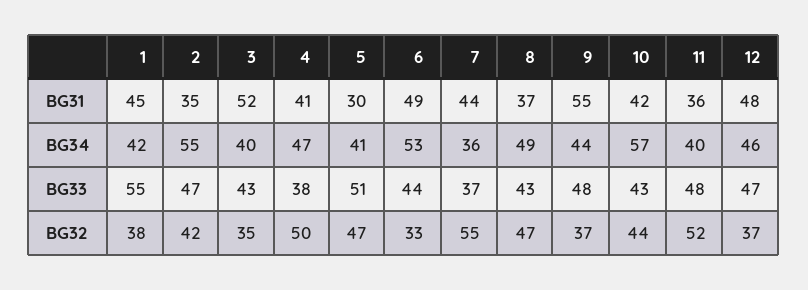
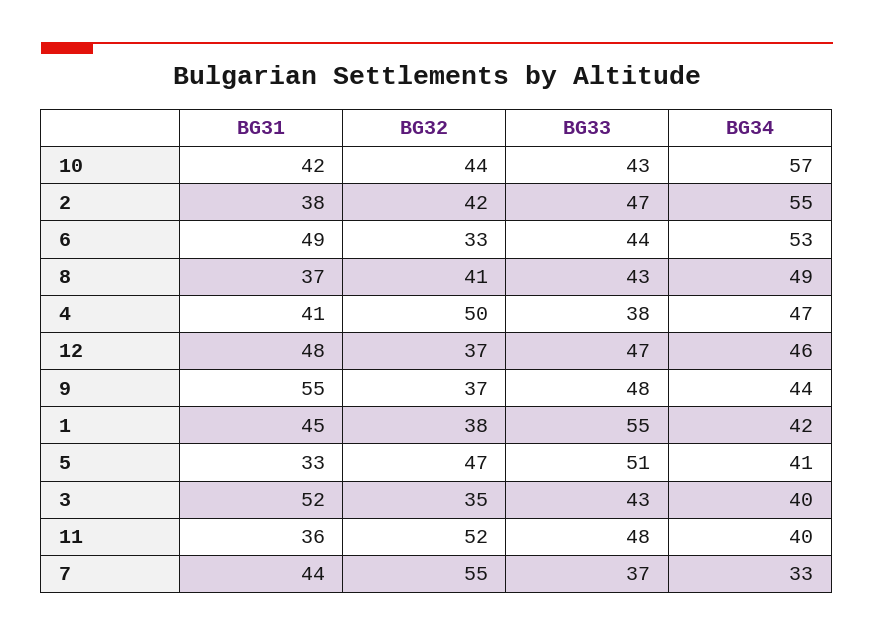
  {
    "1": {
      "BG31": 45,
      "BG34": 42,
      "BG33": 55,
      "BG32": 38
    },
    "2": {
-     "BG31": 35,
+     "BG31": 38,
      "BG34": 55,
      "BG33": 47,
      "BG32": 42
    },
    "3": {
      "BG31": 52,
      "BG34": 40,
      "BG33": 43,
      "BG32": 35
    },
    "4": {
      "BG31": 41,
      "BG34": 47,
      "BG33": 38,
      "BG32": 50
    },
    "5": {
-     "BG31": 30,
+     "BG31": 33,
      "BG34": 41,
      "BG33": 51,
      "BG32": 47
    },
    "6": {
      "BG31": 49,
      "BG34": 53,
      "BG33": 44,
      "BG32": 33
    },
    "7": {
      "BG31": 44,
-     "BG34": 36,
+     "BG34": 33,
      "BG33": 37,
      "BG32": 55
    },
    "8": {
      "BG31": 37,
      "BG34": 49,
      "BG33": 43,
-     "BG32": 47
+     "BG32": 41
    },
    "9": {
      "BG31": 55,
      "BG34": 44,
      "BG33": 48,
      "BG32": 37
    },
    "10": {
      "BG31": 42,
      "BG34": 57,
      "BG33": 43,
      "BG32": 44
    },
    "11": {
      "BG31": 36,
      "BG34": 40,
      "BG33": 48,
      "BG32": 52
    },
    "12": {
      "BG31": 48,
      "BG34": 46,
      "BG33": 47,
      "BG32": 37
    }
  }

